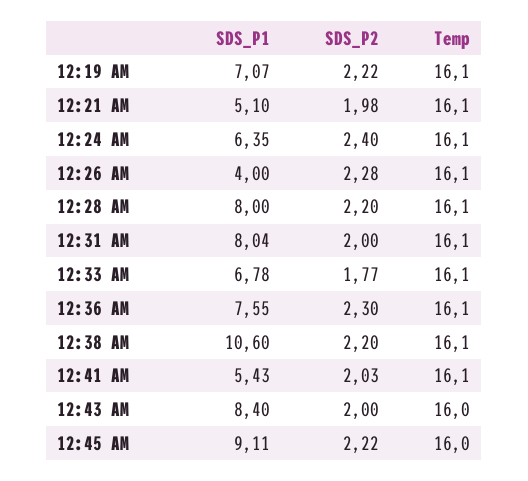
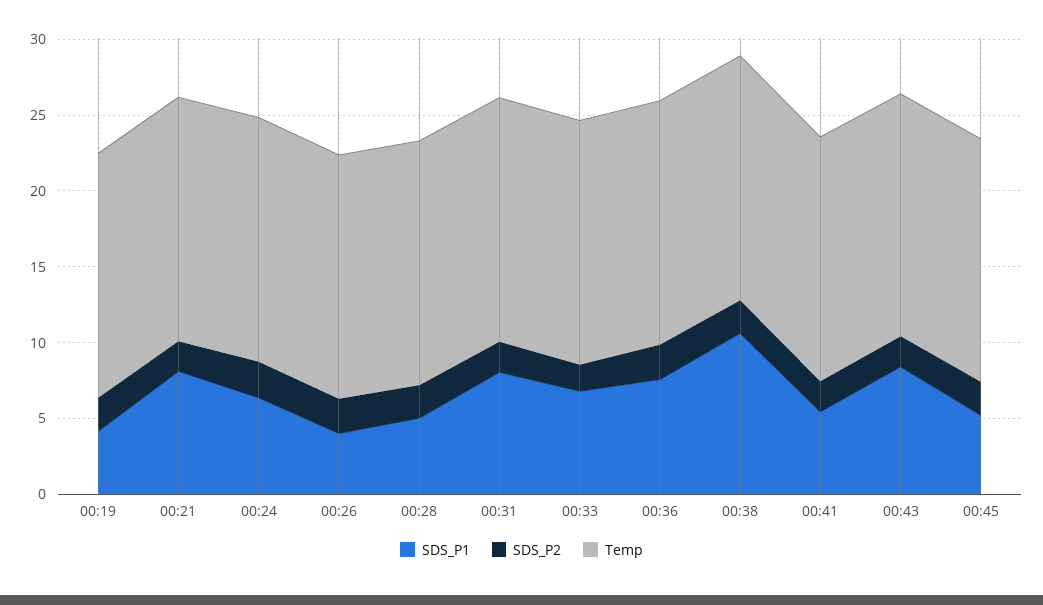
  {
    "SDS_P1": {
-     "12:19 AM": 7.07,
+     "12:19 AM": 4,
-     "12:21 AM": 5.1,
+     "12:21 AM": 8,
      "12:24 AM": 6.35,
      "12:26 AM": 4,
-     "12:28 AM": 8,
+     "12:28 AM": 5,
      "12:31 AM": 8.04,
      "12:33 AM": 6.78,
      "12:36 AM": 7.55,
      "12:38 AM": 10.6,
      "12:41 AM": 5.43,
      "12:43 AM": 8.4,
-     "12:45 AM": 9.11
+     "12:45 AM": 5
    },
    "SDS_P2": {
      "12:19 AM": 2.22,
      "12:21 AM": 1.98,
      "12:24 AM": 2.4,
      "12:26 AM": 2.28,
      "12:28 AM": 2.2,
      "12:31 AM": 2,
      "12:33 AM": 1.77,
      "12:36 AM": 2.3,
      "12:38 AM": 2.2,
      "12:41 AM": 2.03,
      "12:43 AM": 2,
      "12:45 AM": 2.22
    },
    "Temp": {
      "12:19 AM": 16.1,
      "12:21 AM": 16.1,
      "12:24 AM": 16.1,
      "12:26 AM": 16.1,
      "12:28 AM": 16.1,
      "12:31 AM": 16.1,
      "12:33 AM": 16.1,
      "12:36 AM": 16.1,
      "12:38 AM": 16.1,
      "12:41 AM": 16.1,
      "12:43 AM": 16,
      "12:45 AM": 16
    }
  }

